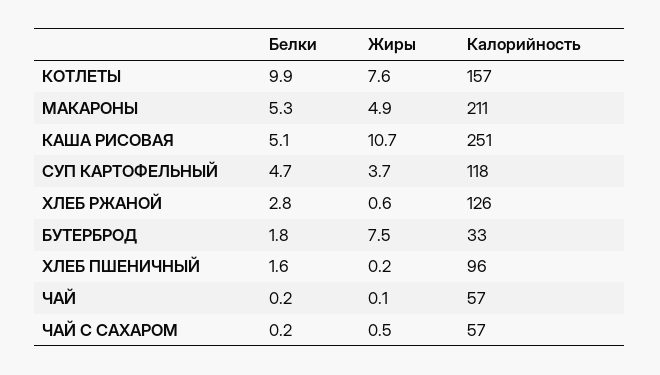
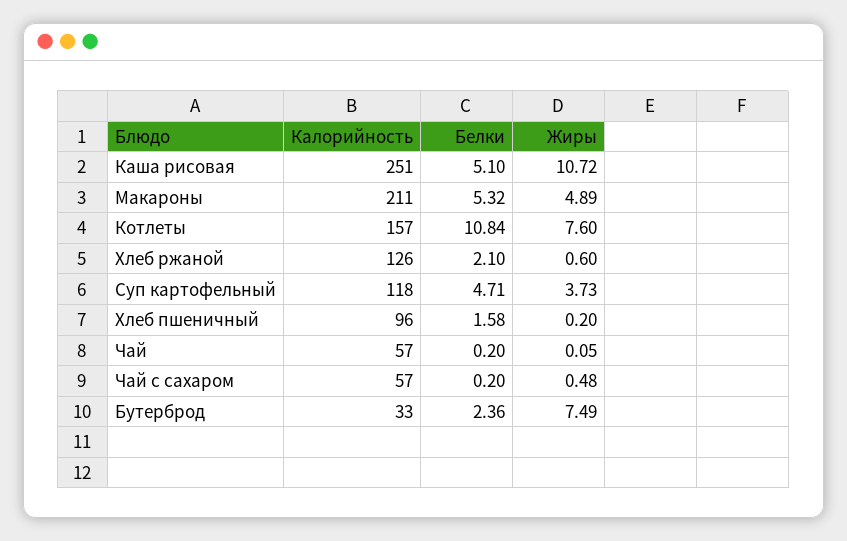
  {
    "Белки": {
-     "КОТЛЕТЫ": 9.9,
+     "КОТЛЕТЫ": 10.84,
      "МАКАРОНЫ": 5.32,
      "КАША РИСОВАЯ": 5.1,
      "СУП КАРТОФЕЛЬНЫЙ": 4.71,
-     "ХЛЕБ РЖАНОЙ": 2.8,
+     "ХЛЕБ РЖАНОЙ": 2.1,
-     "БУТЕРБРОД": 1.8,
+     "БУТЕРБРОД": 2.36,
      "ХЛЕБ ПШЕНИЧНЫЙ": 1.58,
      "ЧАЙ": 0.2,
      "ЧАЙ С САХАРОМ": 0.2
    },
    "Жиры": {
      "КОТЛЕТЫ": 7.6,
      "МАКАРОНЫ": 4.89,
      "КАША РИСОВАЯ": 10.72,
      "СУП КАРТОФЕЛЬНЫЙ": 3.73,
      "ХЛЕБ РЖАНОЙ": 0.6,
      "БУТЕРБРОД": 7.49,
      "ХЛЕБ ПШЕНИЧНЫЙ": 0.2,
      "ЧАЙ": 0.05,
      "ЧАЙ С САХАРОМ": 0.48
    },
    "Калорийность": {
      "КОТЛЕТЫ": 157,
      "МАКАРОНЫ": 211,
      "КАША РИСОВАЯ": 251,
      "СУП КАРТОФЕЛЬНЫЙ": 118,
      "ХЛЕБ РЖАНОЙ": 126,
      "БУТЕРБРОД": 33,
      "ХЛЕБ ПШЕНИЧНЫЙ": 96,
      "ЧАЙ": 57,
      "ЧАЙ С САХАРОМ": 57
    }
  }

